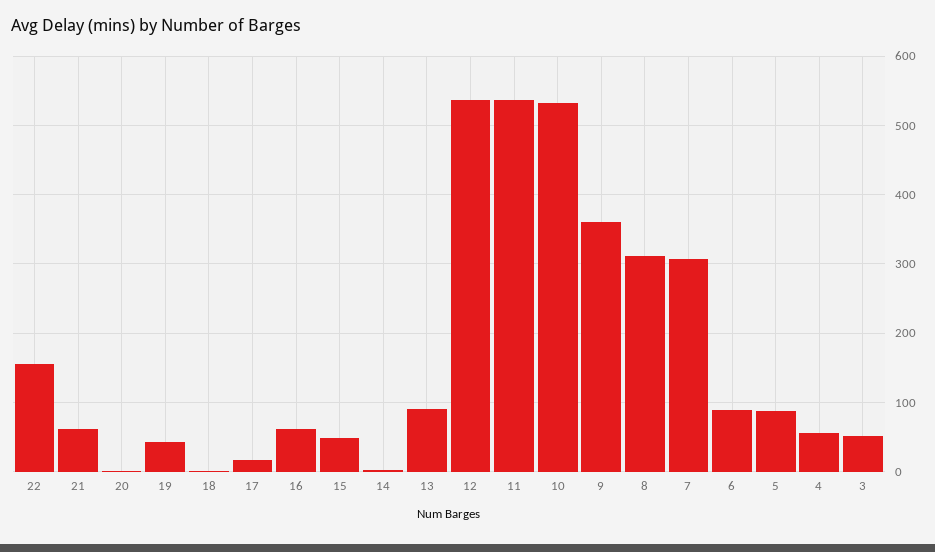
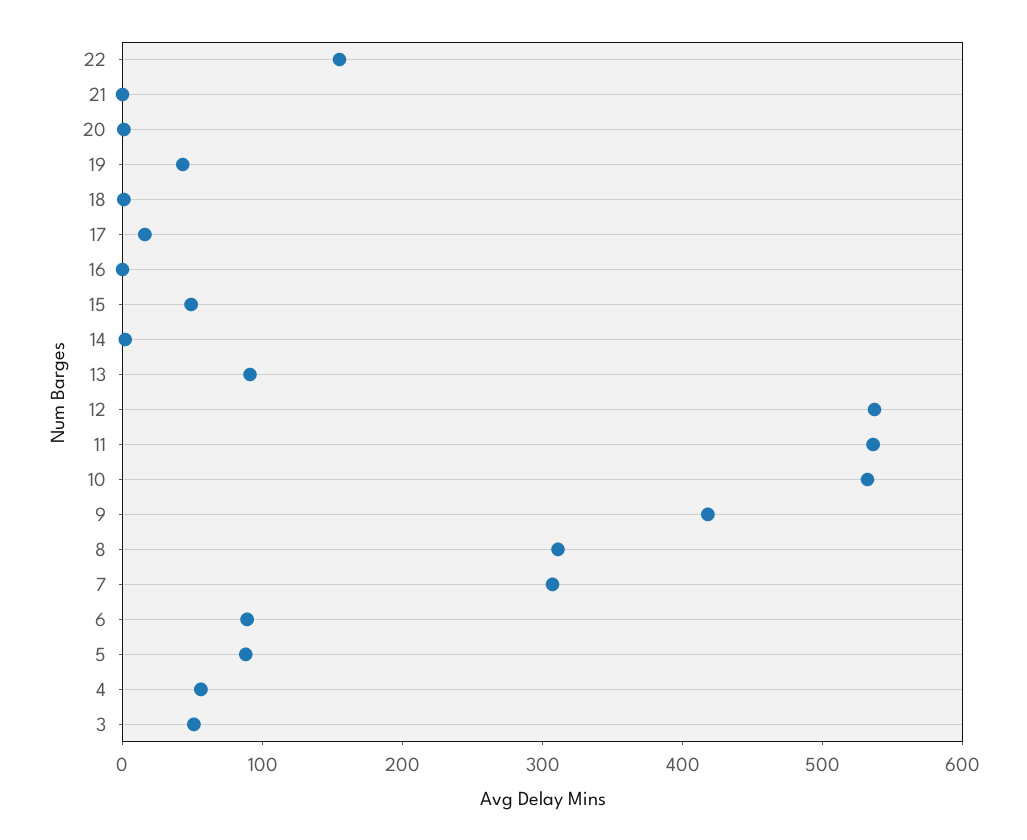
  {
    "22": 160,
-   "21": 60,
+   "21": 0,
    "20": 0,
    "19": 40,
    "18": 0,
    "17": 20,
-   "16": 60,
+   "16": 0,
    "15": 50,
    "14": 0,
    "13": 90,
    "12": 540,
    "11": 540,
    "10": 530,
-   "9": 360,
+   "9": 420,
    "8": 310,
    "7": 310,
    "6": 90,
    "5": 90,
    "4": 60,
    "3": 50
  }

